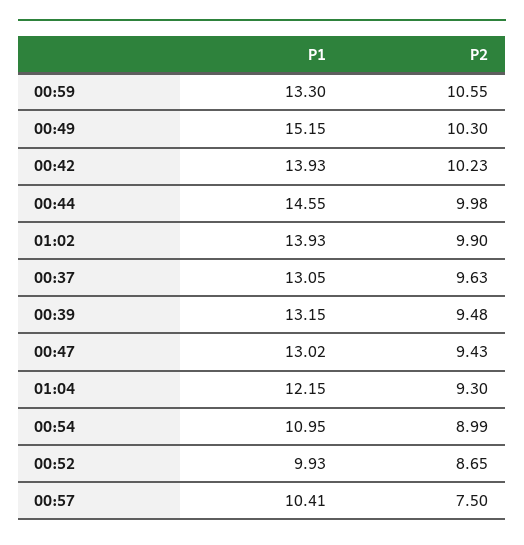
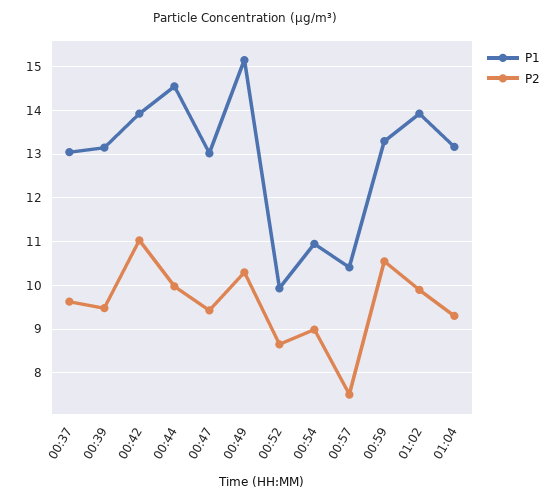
  {
    "P1": {
      "00:59": 13.3,
      "00:49": 15.15,
      "00:42": 13.93,
      "00:44": 14.55,
      "01:02": 13.93,
      "00:37": 13.05,
      "00:39": 13.15,
      "00:47": 13.02,
-     "01:04": 12.15,
+     "01:04": 13.2,
      "00:54": 10.95,
      "00:52": 9.93,
      "00:57": 10.41
    },
    "P2": {
      "00:59": 10.55,
      "00:49": 10.3,
-     "00:42": 10.23,
+     "00:42": 11,
      "00:44": 9.98,
      "01:02": 9.9,
      "00:37": 9.63,
      "00:39": 9.48,
      "00:47": 9.43,
      "01:04": 9.3,
      "00:54": 8.99,
      "00:52": 8.65,
      "00:57": 7.5
    }
  }

